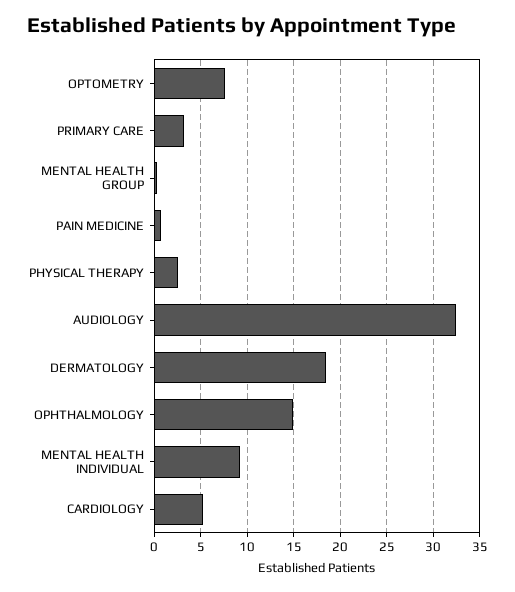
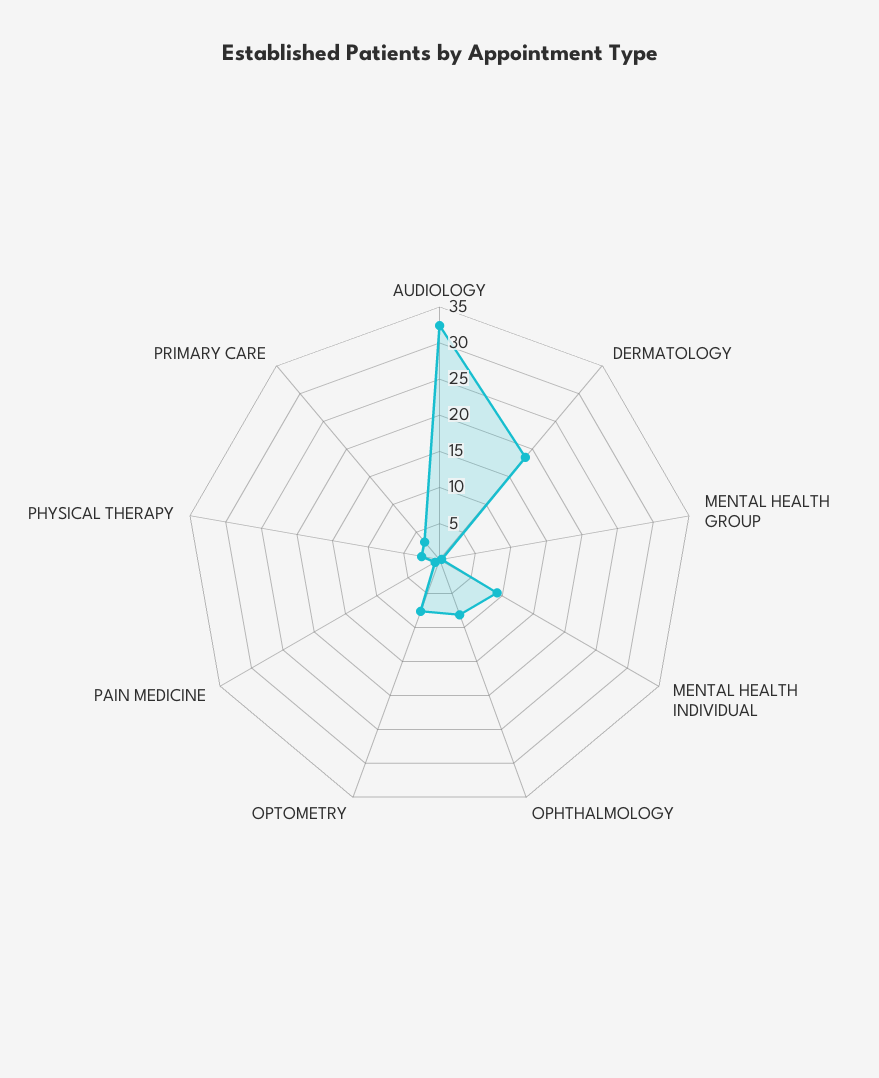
  {
    "OPTOMETRY": 8,
    "PRIMARY CARE": 3,
    "MENTAL HEALTH GROUP": 0,
    "PAIN MEDICINE": 1,
    "PHYSICAL THERAPY": 3,
    "AUDIOLOGY": 32,
    "DERMATOLOGY": 19,
-   "OPHTHALMOLOGY": 15,
+   "OPHTHALMOLOGY": 7.5,
-   "MENTAL HEALTH INDIVIDUAL": 9,
+   "MENTAL HEALTH INDIVIDUAL": 9
-   "CARDIOLOGY": 5
  }

